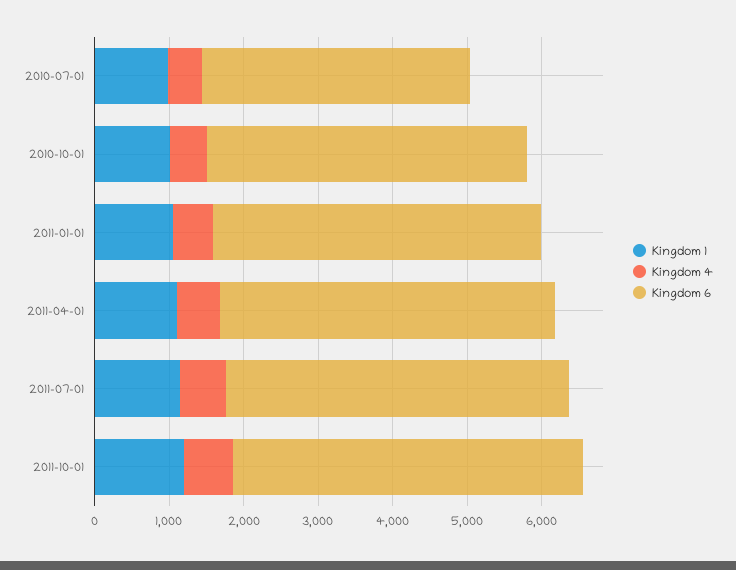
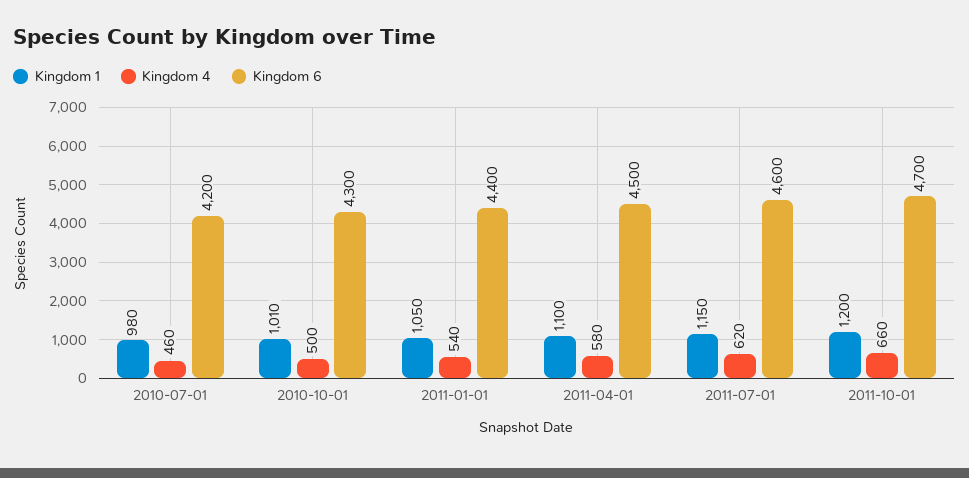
  {
    "Kingdom 1": {
      "2010-07-01": 980,
      "2010-10-01": 1010,
      "2011-01-01": 1050,
      "2011-04-01": 1100,
      "2011-07-01": 1150,
      "2011-10-01": 1200
    },
    "Kingdom 4": {
      "2010-07-01": 460,
      "2010-10-01": 500,
      "2011-01-01": 540,
      "2011-04-01": 580,
      "2011-07-01": 620,
      "2011-10-01": 660
    },
    "Kingdom 6": {
-     "2010-07-01": 3600,
+     "2010-07-01": 4200,
      "2010-10-01": 4300,
      "2011-01-01": 4400,
      "2011-04-01": 4500,
      "2011-07-01": 4600,
      "2011-10-01": 4700
    }
  }

